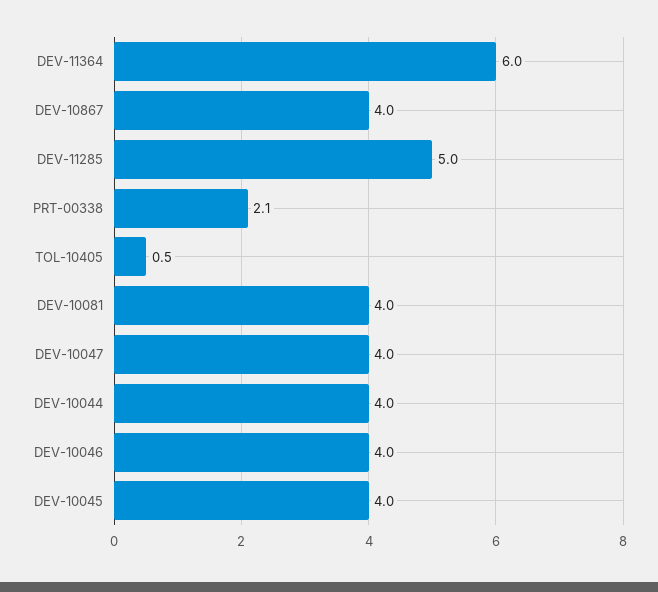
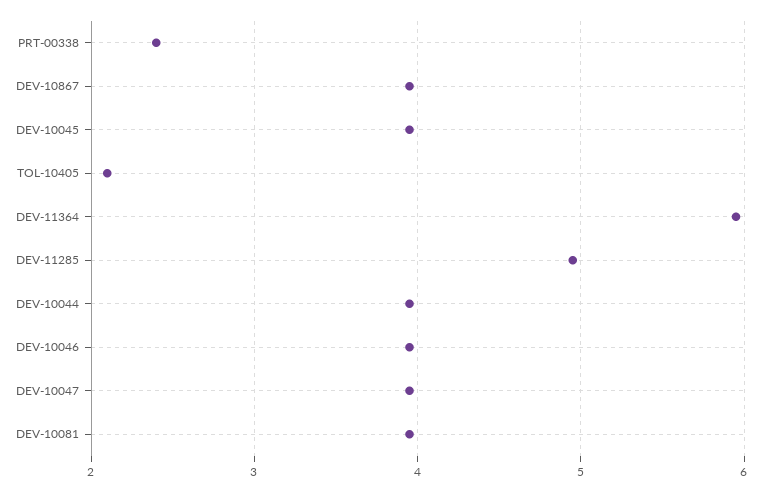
  {
    "DEV-11364": 6,
    "DEV-10867": 4,
    "DEV-11285": 5,
-   "PRT-00338": 2.1,
+   "PRT-00338": 2.4,
-   "TOL-10405": 0.5,
+   "TOL-10405": 2.1,
    "DEV-10081": 4,
    "DEV-10047": 4,
    "DEV-10044": 4,
    "DEV-10046": 4,
    "DEV-10045": 4
  }

